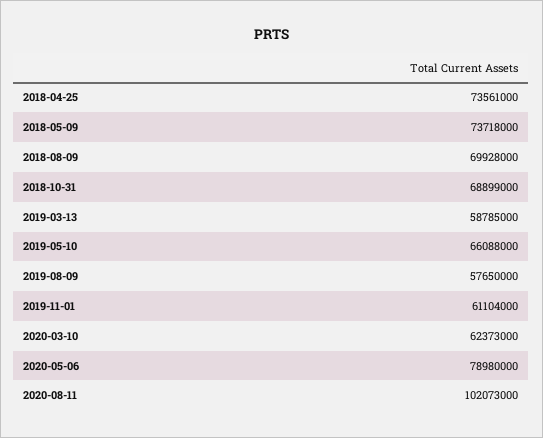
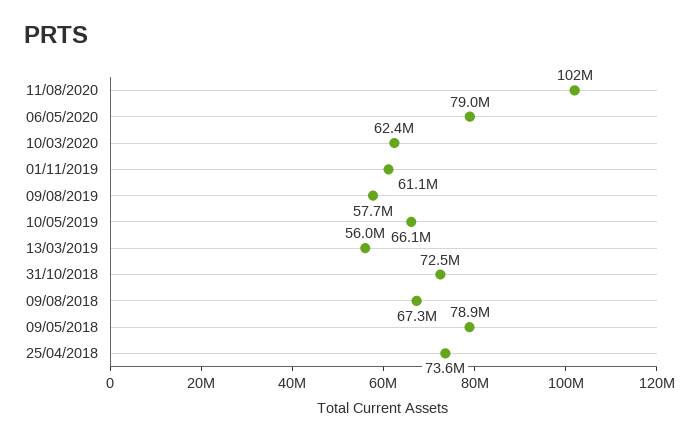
  {
    "2018-04-25": 73561000,
-   "2018-05-09": 73718000,
+   "2018-05-09": 78900000,
-   "2018-08-09": 69928000,
+   "2018-08-09": 67300000,
-   "2018-10-31": 68899000,
+   "2018-10-31": 72500000,
-   "2019-03-13": 58785000,
+   "2019-03-13": 56000000,
    "2019-05-10": 66088000,
    "2019-08-09": 57650000,
    "2019-11-01": 61104000,
    "2020-03-10": 62373000,
    "2020-05-06": 78980000,
    "2020-08-11": 102073000
  }

